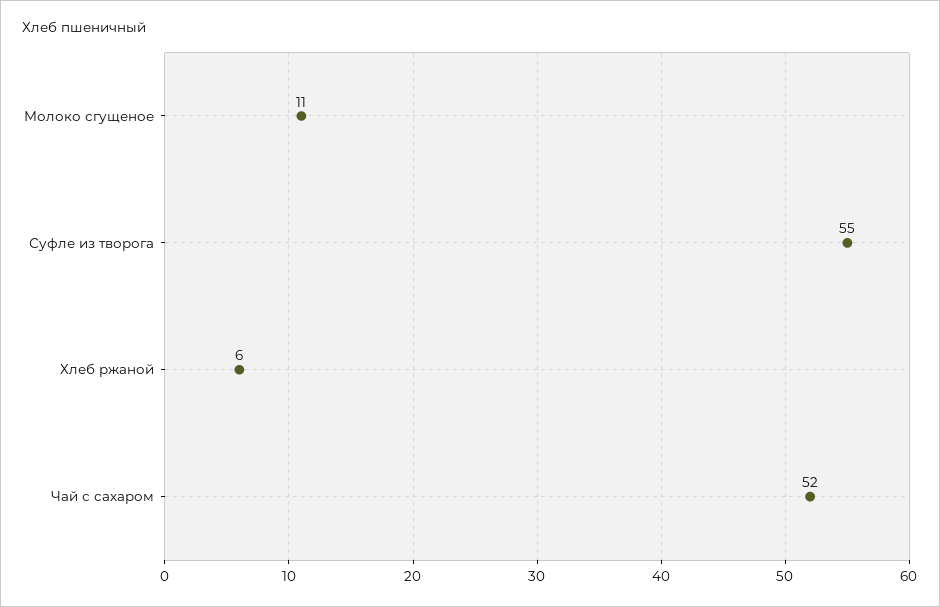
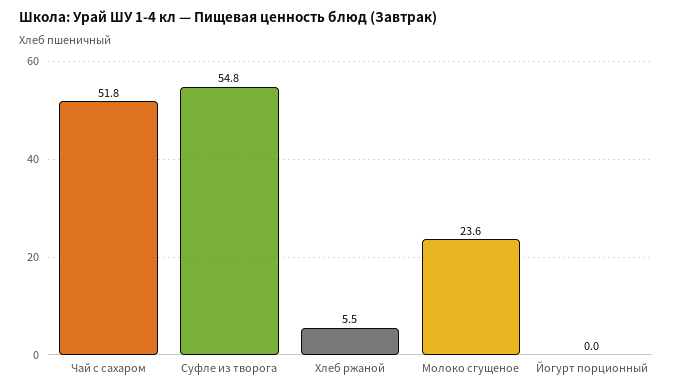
  {
-   "Молоко сгущеное": 11,
+   "Молоко сгущеное": 23.6,
    "Суфле из творога": 54.8,
    "Хлеб ржаной": 5.5,
-   "Чай с сахаром": 51.8
+   "Чай с сахаром": 51.8,
+   "Йогурт порционный": 0
  }

